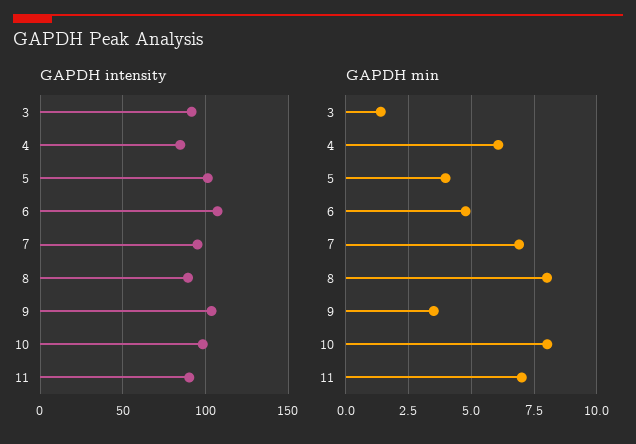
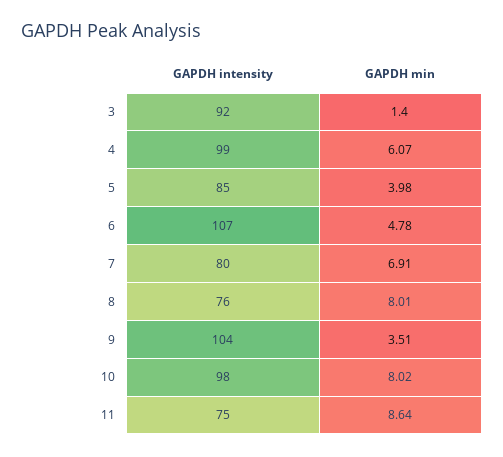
  {
    "GAPDH intensity": {
      "3": 92,
-     "4": 85,
+     "4": 99,
-     "5": 100,
+     "5": 85,
      "6": 107,
-     "7": 95,
+     "7": 80,
-     "8": 90,
+     "8": 76,
      "9": 104,
      "10": 98,
-     "11": 90
+     "11": 75
    },
    "GAPDH min": {
      "3": 1.4,
      "4": 6.07,
      "5": 3.98,
      "6": 4.78,
      "7": 6.91,
      "8": 8.01,
      "9": 3.51,
      "10": 8.02,
-     "11": 7
+     "11": 8.64
    }
  }

